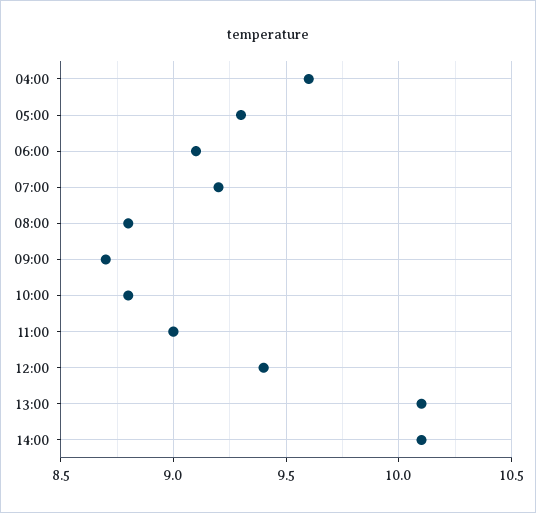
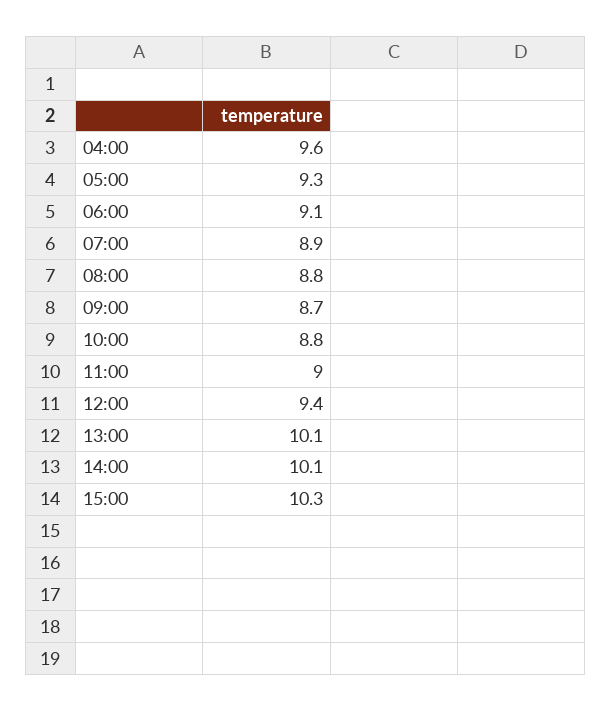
  {
    "04:00": 9.6,
    "05:00": 9.3,
    "06:00": 9.1,
-   "07:00": 9.2,
+   "07:00": 8.9,
    "08:00": 8.8,
    "09:00": 8.7,
    "10:00": 8.8,
    "11:00": 9,
    "12:00": 9.4,
    "13:00": 10.1,
-   "14:00": 10.1
+   "14:00": 10.1,
+   "15:00": 10.3
  }

